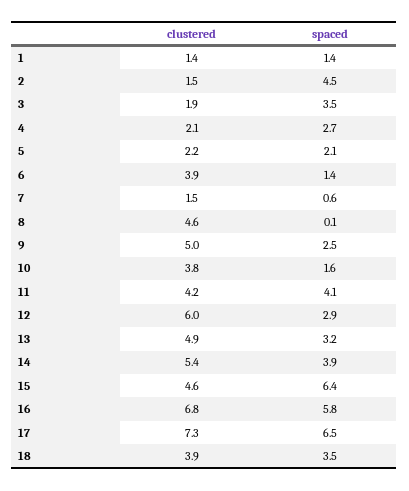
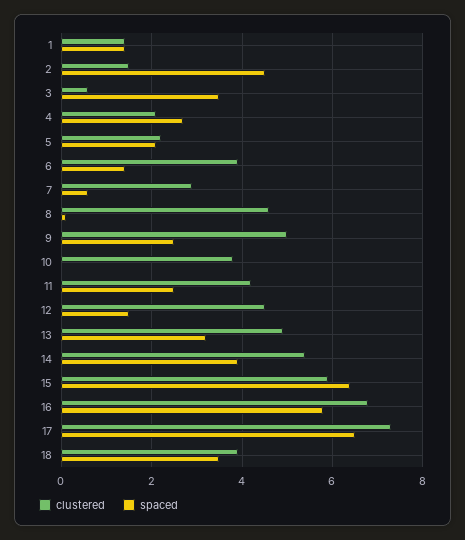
  {
    "clustered": {
      "1": 1.4,
      "2": 1.5,
-     "3": 1.9,
+     "3": 0.5,
      "4": 2.1,
      "5": 2.2,
      "6": 3.9,
-     "7": 1.5,
+     "7": 3,
      "8": 4.6,
      "9": 5,
      "10": 3.8,
      "11": 4.2,
-     "12": 6,
+     "12": 4.5,
      "13": 4.9,
      "14": 5.4,
-     "15": 4.6,
+     "15": 6,
      "16": 6.8,
      "17": 7.3,
      "18": 3.9
    },
    "spaced": {
      "1": 1.4,
      "2": 4.5,
      "3": 3.5,
      "4": 2.7,
      "5": 2.1,
      "6": 1.4,
      "7": 0.6,
      "8": 0.1,
      "9": 2.5,
-     "10": 1.6,
+     "10": 0,
-     "11": 4.1,
+     "11": 2.5,
-     "12": 2.9,
+     "12": 1.5,
      "13": 3.2,
      "14": 3.9,
      "15": 6.4,
      "16": 5.8,
      "17": 6.5,
      "18": 3.5
    }
  }

